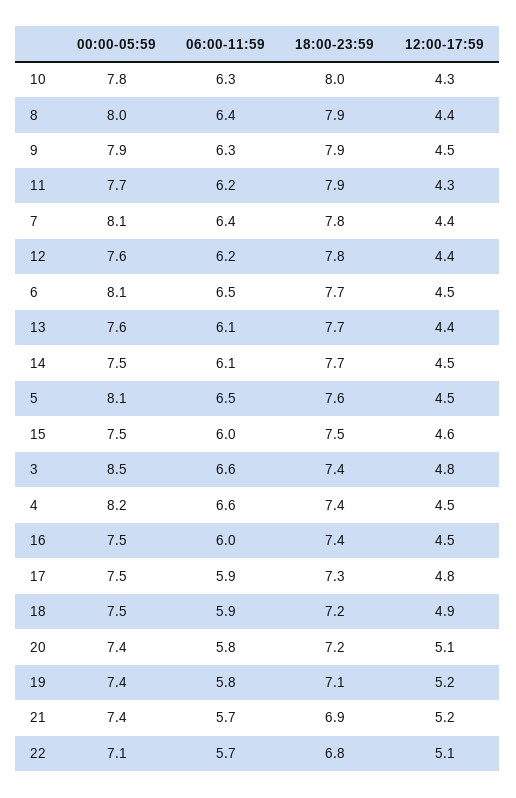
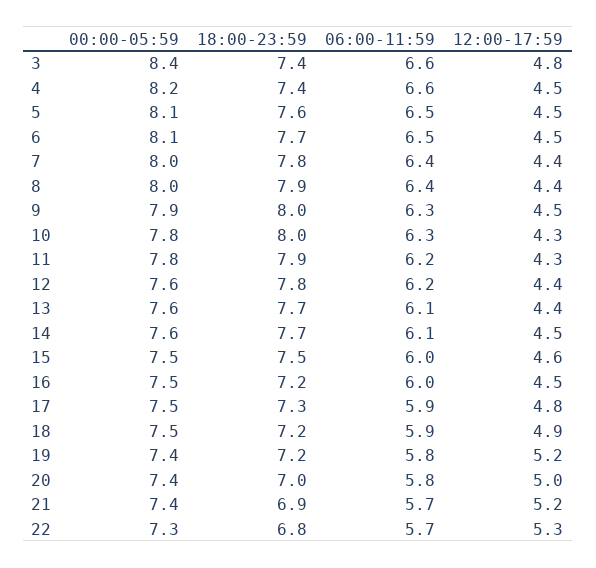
  {
    "00:00-05:59": {
      "10": 7.8,
      "8": 8,
      "9": 7.9,
-     "11": 7.7,
+     "11": 7.8,
-     "7": 8.1,
+     "7": 8,
      "12": 7.6,
      "6": 8.1,
      "13": 7.6,
-     "14": 7.5,
+     "14": 7.6,
      "5": 8.1,
      "15": 7.5,
-     "3": 8.5,
+     "3": 8.4,
      "4": 8.2,
      "16": 7.5,
      "17": 7.5,
      "18": 7.5,
      "20": 7.4,
      "19": 7.4,
      "21": 7.4,
-     "22": 7.1
+     "22": 7.3
    },
    "06:00-11:59": {
      "10": 6.3,
      "8": 6.4,
      "9": 6.3,
      "11": 6.2,
      "7": 6.4,
      "12": 6.2,
      "6": 6.5,
      "13": 6.1,
      "14": 6.1,
      "5": 6.5,
      "15": 6,
      "3": 6.6,
      "4": 6.6,
      "16": 6,
      "17": 5.9,
      "18": 5.9,
      "20": 5.8,
      "19": 5.8,
      "21": 5.7,
      "22": 5.7
    },
    "18:00-23:59": {
      "10": 8,
      "8": 7.9,
-     "9": 7.9,
+     "9": 8,
      "11": 7.9,
      "7": 7.8,
      "12": 7.8,
      "6": 7.7,
      "13": 7.7,
      "14": 7.7,
      "5": 7.6,
      "15": 7.5,
      "3": 7.4,
      "4": 7.4,
-     "16": 7.4,
+     "16": 7.2,
      "17": 7.3,
      "18": 7.2,
-     "20": 7.2,
+     "20": 7,
-     "19": 7.1,
+     "19": 7.2,
      "21": 6.9,
      "22": 6.8
    },
    "12:00-17:59": {
      "10": 4.3,
      "8": 4.4,
      "9": 4.5,
      "11": 4.3,
      "7": 4.4,
      "12": 4.4,
      "6": 4.5,
      "13": 4.4,
      "14": 4.5,
      "5": 4.5,
      "15": 4.6,
      "3": 4.8,
      "4": 4.5,
      "16": 4.5,
      "17": 4.8,
      "18": 4.9,
-     "20": 5.1,
+     "20": 5,
      "19": 5.2,
      "21": 5.2,
-     "22": 5.1
+     "22": 5.3
    }
  }

